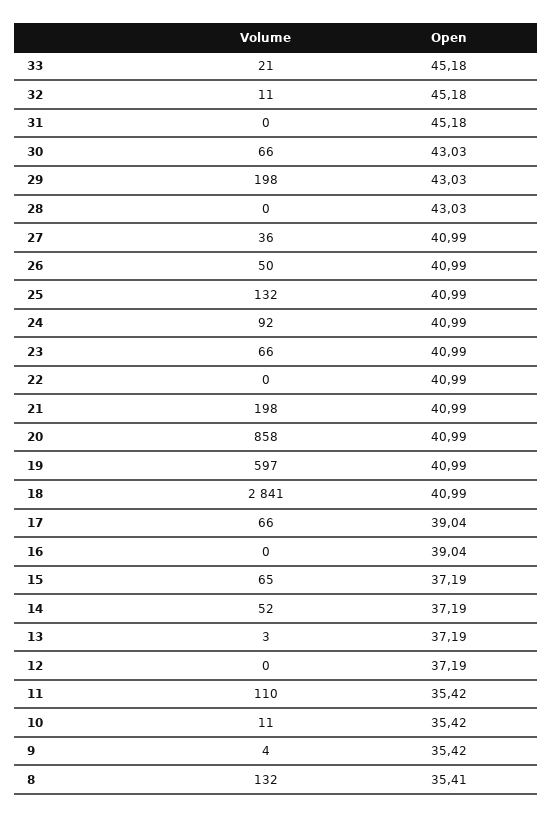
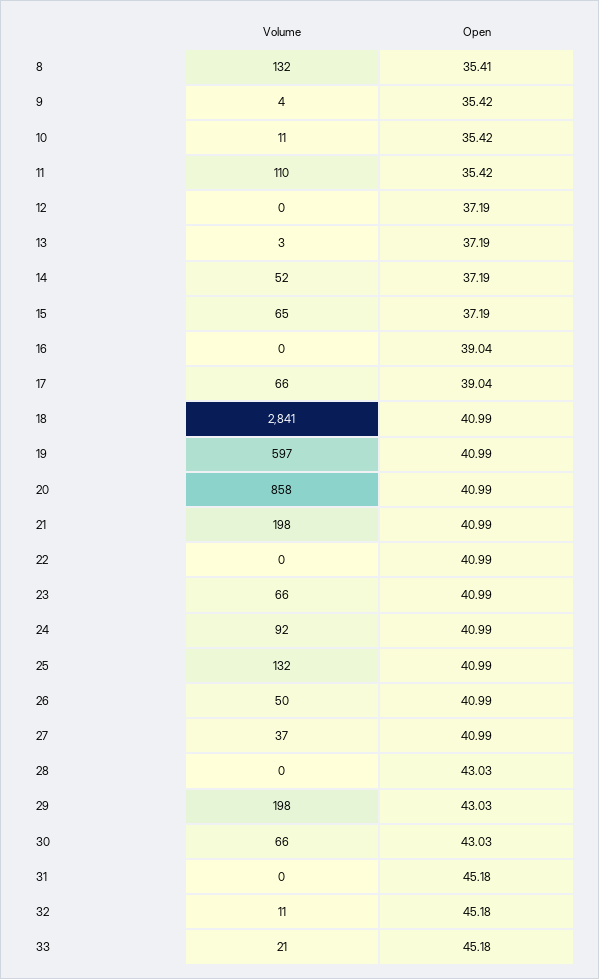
  {
    "Volume": {
      "33": 21,
      "32": 11,
      "31": 0,
      "30": 66,
      "29": 198,
      "28": 0,
-     "27": 36,
+     "27": 37,
      "26": 50,
      "25": 132,
      "24": 92,
      "23": 66,
      "22": 0,
      "21": 198,
      "20": 858,
      "19": 597,
      "18": 2841,
      "17": 66,
      "16": 0,
      "15": 65,
      "14": 52,
      "13": 3,
      "12": 0,
      "11": 110,
      "10": 11,
      "9": 4,
      "8": 132
    },
    "Open": {
      "33": 45.18,
      "32": 45.18,
      "31": 45.18,
      "30": 43.03,
      "29": 43.03,
      "28": 43.03,
      "27": 40.99,
      "26": 40.99,
      "25": 40.99,
      "24": 40.99,
      "23": 40.99,
      "22": 40.99,
      "21": 40.99,
      "20": 40.99,
      "19": 40.99,
      "18": 40.99,
      "17": 39.04,
      "16": 39.04,
      "15": 37.19,
      "14": 37.19,
      "13": 37.19,
      "12": 37.19,
      "11": 35.42,
      "10": 35.42,
      "9": 35.42,
      "8": 35.41
    }
  }

